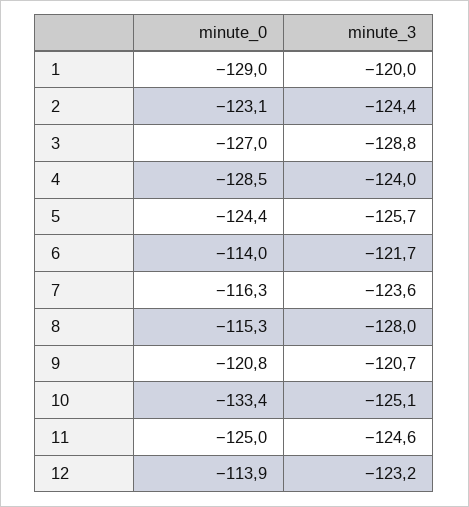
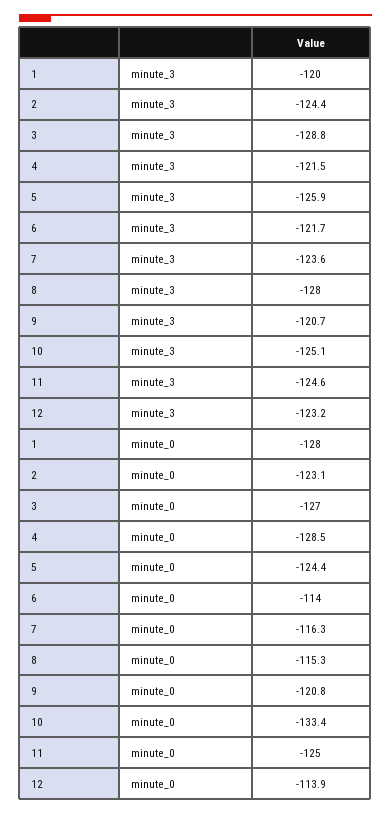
  {
    "minute_0": {
-     "1": -129,
+     "1": -128,
      "2": -123.1,
      "3": -127,
      "4": -128.5,
      "5": -124.4,
      "6": -114,
      "7": -116.3,
      "8": -115.3,
      "9": -120.8,
      "10": -133.4,
      "11": -125,
      "12": -113.9
    },
    "minute_3": {
      "1": -120,
      "2": -124.4,
      "3": -128.8,
-     "4": -124,
+     "4": -121.5,
-     "5": -125.7,
+     "5": -125.9,
      "6": -121.7,
      "7": -123.6,
      "8": -128,
      "9": -120.7,
      "10": -125.1,
      "11": -124.6,
      "12": -123.2
    }
  }

